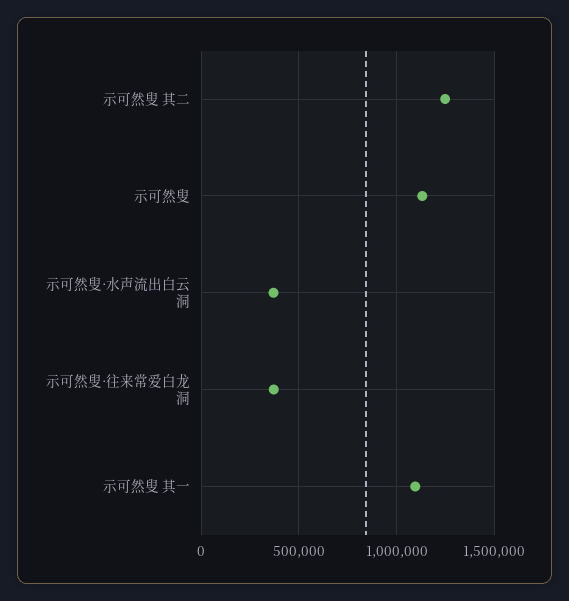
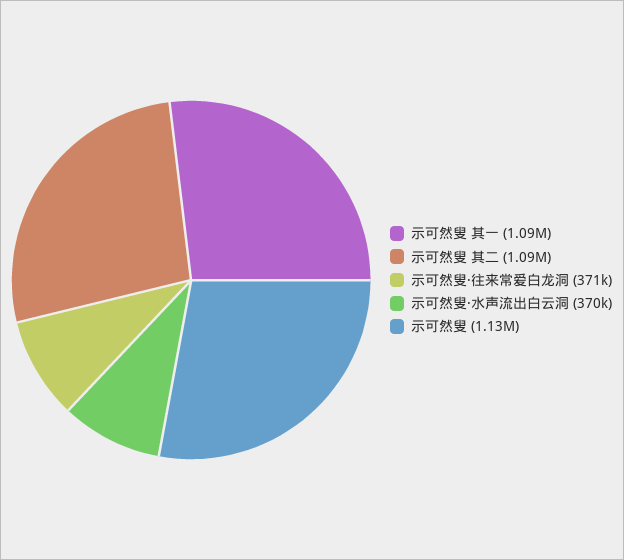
  {
-   "示可然叟 其二": 1250000,
+   "示可然叟 其二": 1090000,
    "示可然叟": 1130000,
    "示可然叟·水声流出白云洞": 370000,
    "示可然叟·往来常爱白龙洞": 371000,
    "示可然叟 其一": 1090000
  }

